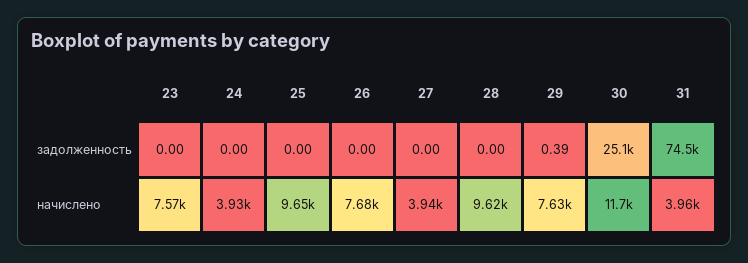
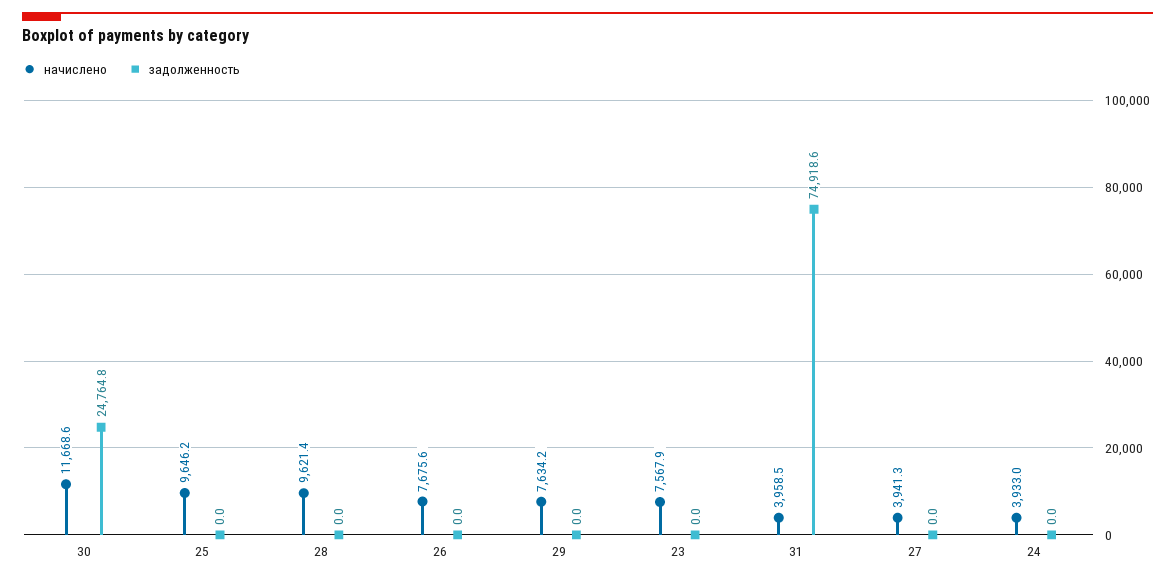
  {
    "задолженность": {
      "23": 0,
      "24": 0,
      "25": 0,
      "26": 0,
      "27": 0,
      "28": 0,
-     "29": 0.39,
+     "29": 0,
-     "30": 25100,
+     "30": 24764.8,
-     "31": 74500
+     "31": 74918.6
    },
    "начислено": {
      "23": 7567.9,
      "24": 3933,
      "25": 9646.2,
      "26": 7675.6,
      "27": 3941.3,
      "28": 9621.4,
      "29": 7634.2,
      "30": 11668.6,
      "31": 3958.5
    }
  }

